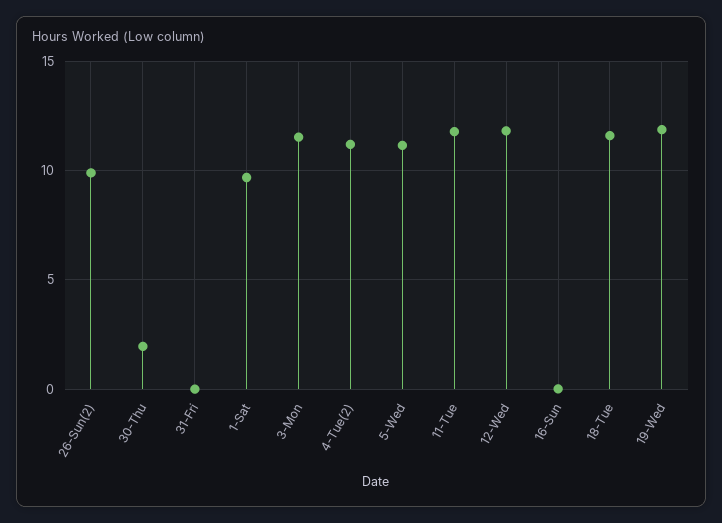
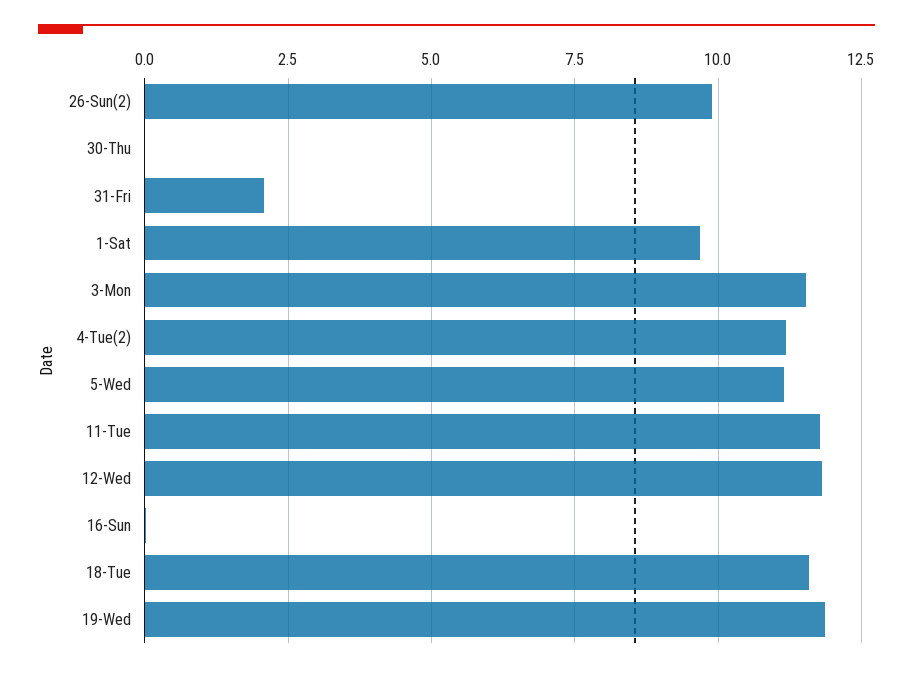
  {
    "26-Sun(2)": 10,
-   "30-Thu": 2,
+   "30-Thu": 0,
-   "31-Fri": 0,
+   "31-Fri": 2,
    "1-Sat": 9.75,
    "3-Mon": 11.5,
    "4-Tue(2)": 11.25,
    "5-Wed": 11.25,
    "11-Tue": 11.75,
    "12-Wed": 11.75,
    "16-Sun": 0,
    "18-Tue": 11.5,
    "19-Wed": 11.75
  }

